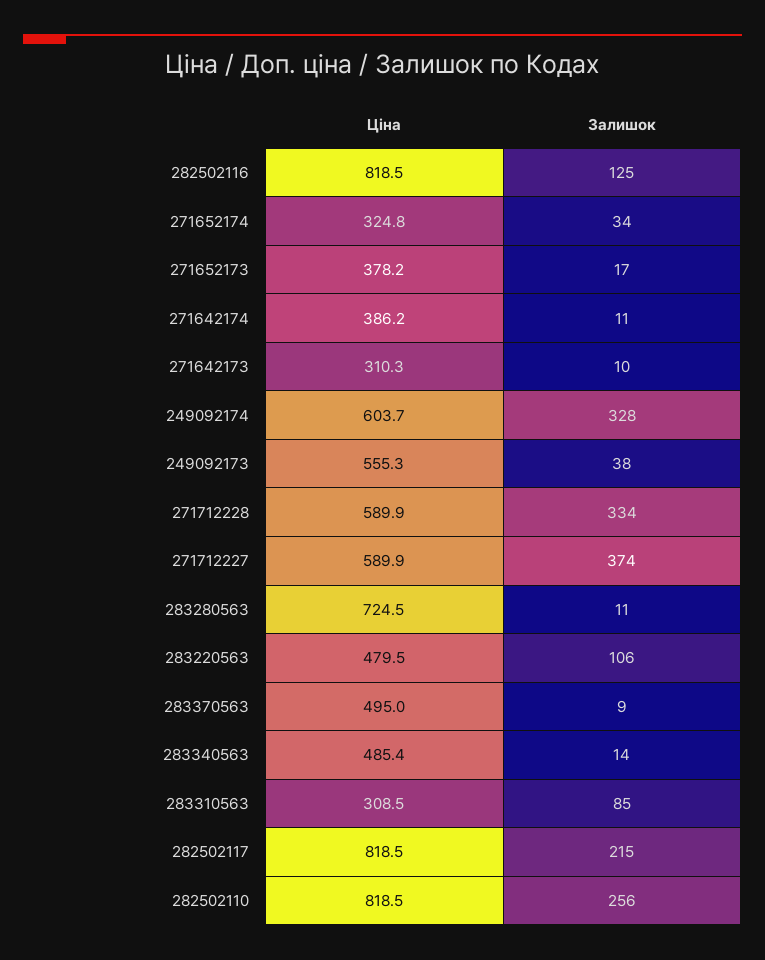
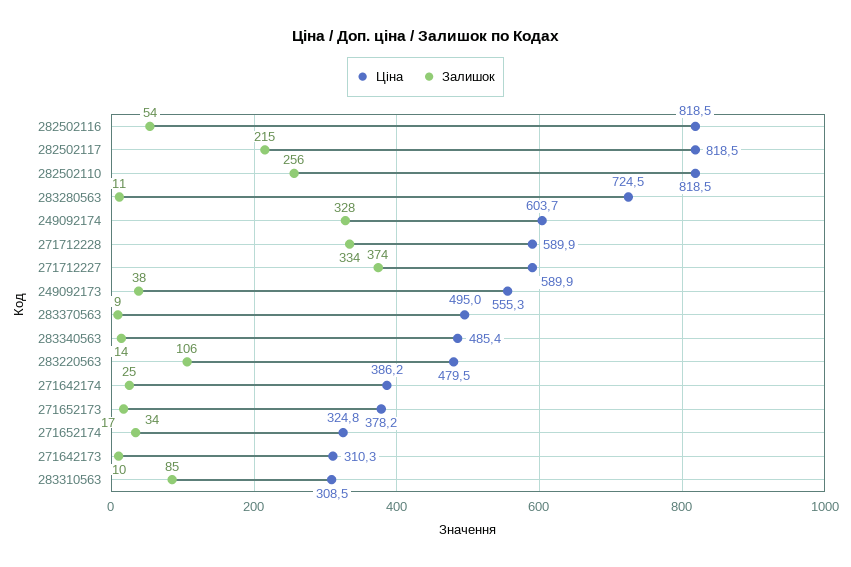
  {
    "Ціна": {
      "282502116": 818.5,
      "271652174": 324.8,
      "271652173": 378.2,
      "271642174": 386.2,
      "271642173": 310.3,
      "249092174": 603.7,
      "249092173": 555.3,
      "271712228": 589.9,
      "271712227": 589.9,
      "283280563": 724.5,
      "283220563": 479.5,
      "283370563": 495,
      "283340563": 485.4,
      "283310563": 308.5,
      "282502117": 818.5,
      "282502110": 818.5
    },
    "Залишок": {
-     "282502116": 125,
+     "282502116": 54,
      "271652174": 34,
      "271652173": 17,
-     "271642174": 11,
+     "271642174": 25,
      "271642173": 10,
      "249092174": 328,
      "249092173": 38,
      "271712228": 334,
      "271712227": 374,
      "283280563": 11,
      "283220563": 106,
      "283370563": 9,
      "283340563": 14,
      "283310563": 85,
      "282502117": 215,
      "282502110": 256
    }
  }

